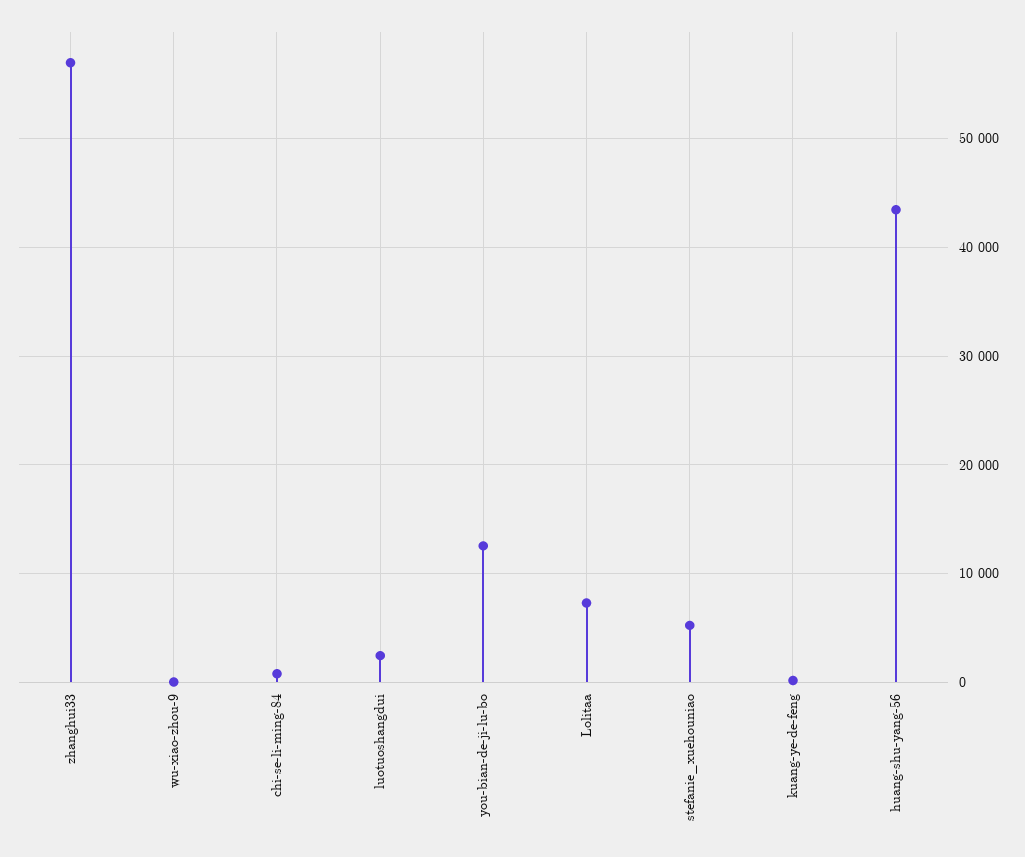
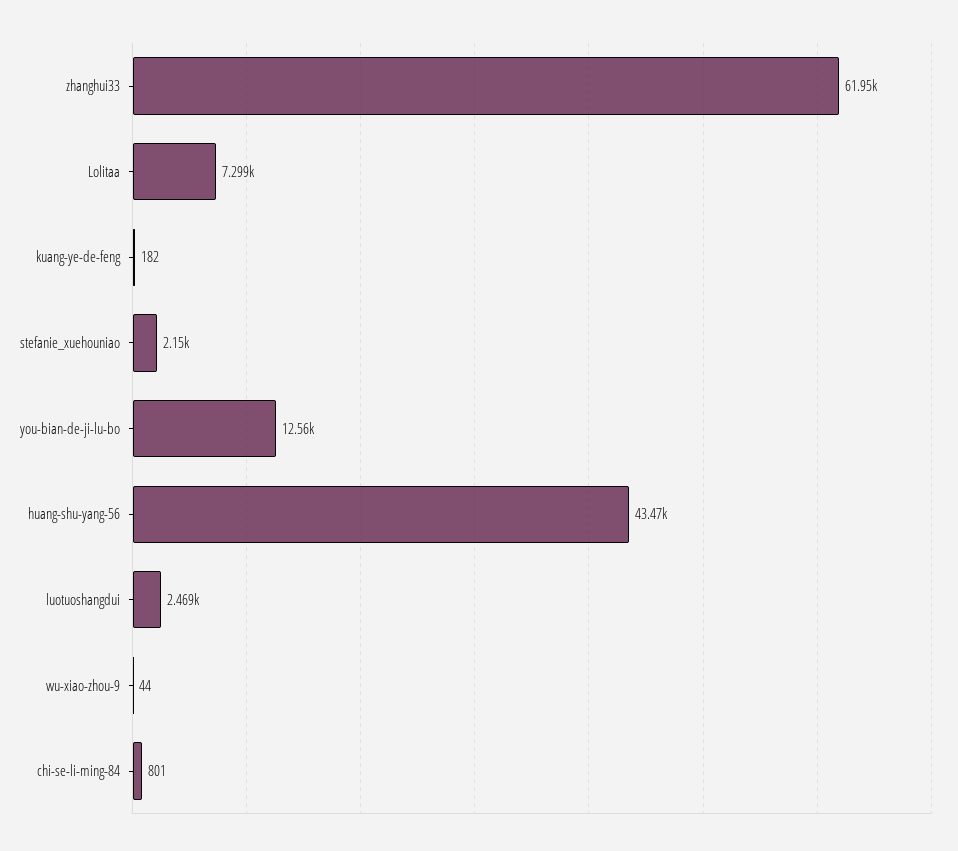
  {
-   "zhanghui33": 57000,
+   "zhanghui33": 61950,
    "wu-xiao-zhou-9": 44,
    "chi-se-li-ming-84": 801,
    "luotuoshangdui": 2469,
    "you-bian-de-ji-lu-bo": 12560,
    "Lolitaa": 7299,
-   "stefanie_xuehouniao": 5000,
+   "stefanie_xuehouniao": 2150,
    "kuang-ye-de-feng": 182,
    "huang-shu-yang-56": 43470
  }

